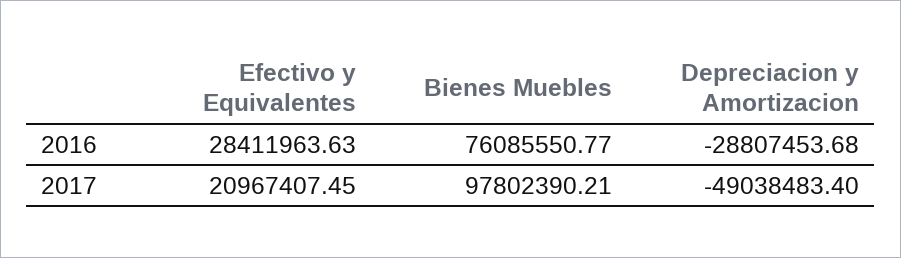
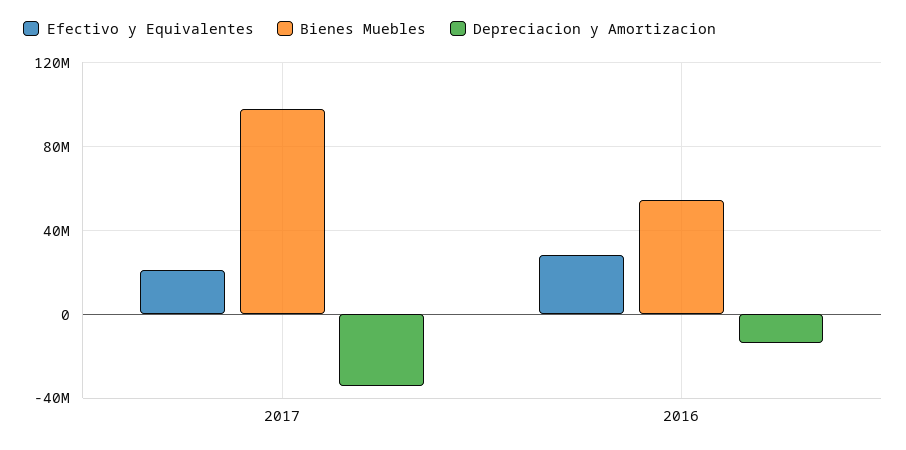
  {
    "Efectivo y Equivalentes": {
      "2016": 28411963.63,
      "2017": 20967407.45
    },
    "Bienes Muebles": {
-     "2016": 76085550.77,
+     "2016": 55000000,
      "2017": 97802390.21
    },
    "Depreciacion y Amortizacion": {
-     "2016": -28807453.68,
+     "2016": -15000000,
-     "2017": -49038483.4
+     "2017": -35000000
    }
  }

